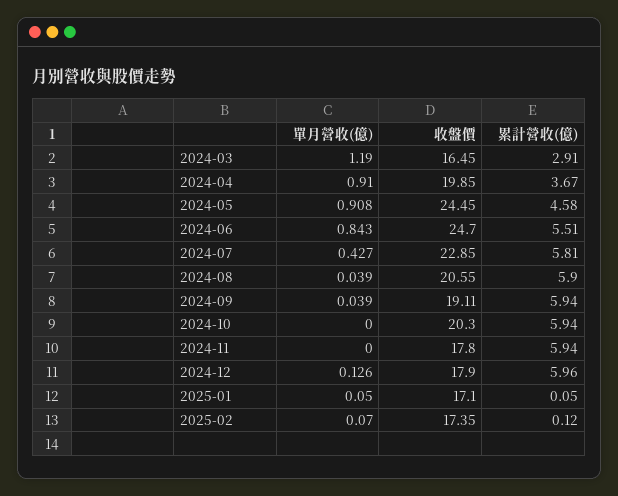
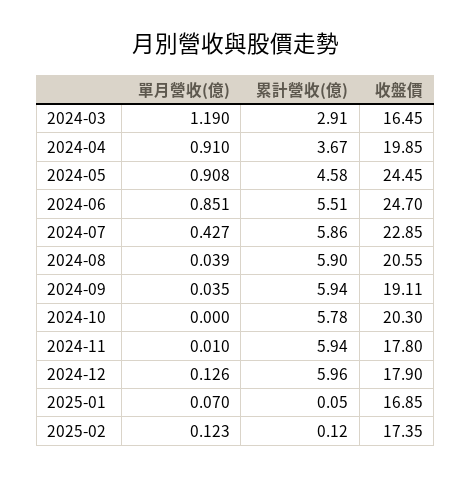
  {
    "單月營收(億)": {
      "2024-03": 1.19,
      "2024-04": 0.91,
      "2024-05": 0.908,
-     "2024-06": 0.843,
+     "2024-06": 0.851,
      "2024-07": 0.427,
      "2024-08": 0.039,
-     "2024-09": 0.039,
+     "2024-09": 0.035,
      "2024-10": 0,
-     "2024-11": 0,
+     "2024-11": 0.01,
      "2024-12": 0.126,
-     "2025-01": 0.05,
+     "2025-01": 0.07,
-     "2025-02": 0.07
+     "2025-02": 0.123
    },
    "收盤價": {
      "2024-03": 16.45,
      "2024-04": 19.85,
      "2024-05": 24.45,
      "2024-06": 24.7,
      "2024-07": 22.85,
      "2024-08": 20.55,
      "2024-09": 19.11,
      "2024-10": 20.3,
      "2024-11": 17.8,
      "2024-12": 17.9,
-     "2025-01": 17.1,
+     "2025-01": 16.85,
      "2025-02": 17.35
    },
    "累計營收(億)": {
      "2024-03": 2.91,
      "2024-04": 3.67,
      "2024-05": 4.58,
      "2024-06": 5.51,
-     "2024-07": 5.81,
+     "2024-07": 5.86,
      "2024-08": 5.9,
      "2024-09": 5.94,
-     "2024-10": 5.94,
+     "2024-10": 5.78,
      "2024-11": 5.94,
      "2024-12": 5.96,
      "2025-01": 0.05,
      "2025-02": 0.12
    }
  }

